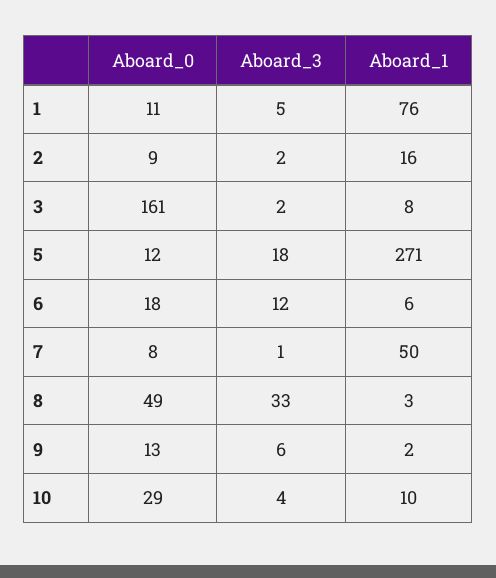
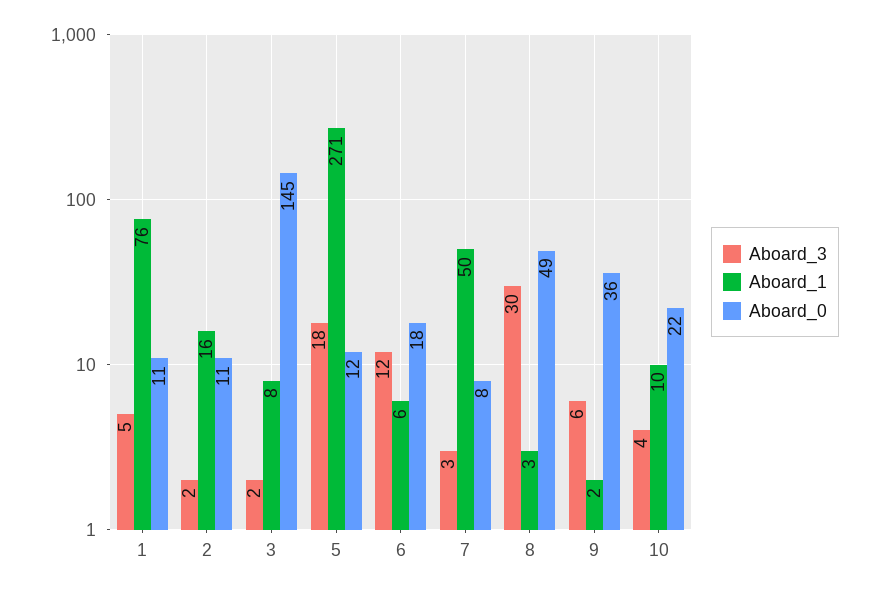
  {
    "Aboard_0": {
      "1": 11,
-     "2": 9,
+     "2": 11,
-     "3": 161,
+     "3": 145,
      "5": 12,
      "6": 18,
      "7": 8,
      "8": 49,
-     "9": 13,
+     "9": 36,
-     "10": 29
+     "10": 22
    },
    "Aboard_3": {
      "1": 5,
      "2": 2,
      "3": 2,
      "5": 18,
      "6": 12,
-     "7": 1,
+     "7": 3,
-     "8": 33,
+     "8": 30,
      "9": 6,
      "10": 4
    },
    "Aboard_1": {
      "1": 76,
      "2": 16,
      "3": 8,
      "5": 271,
      "6": 6,
      "7": 50,
      "8": 3,
      "9": 2,
      "10": 10
    }
  }

